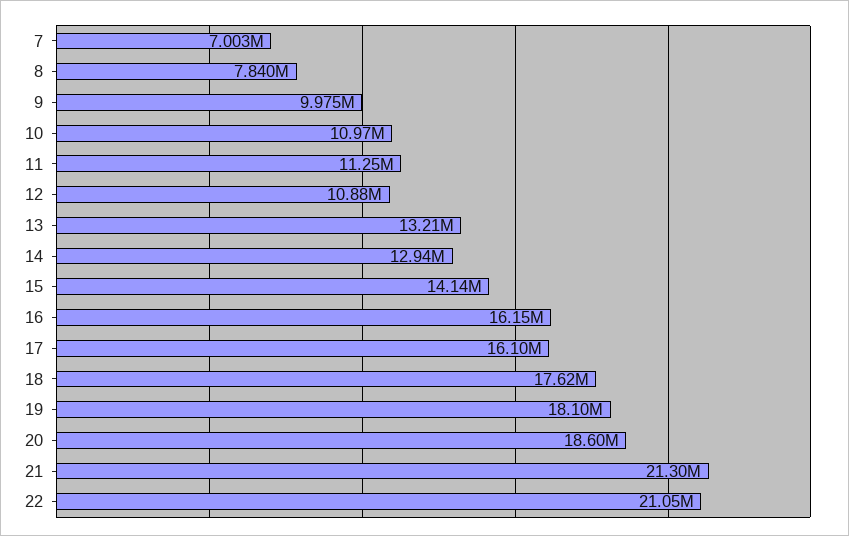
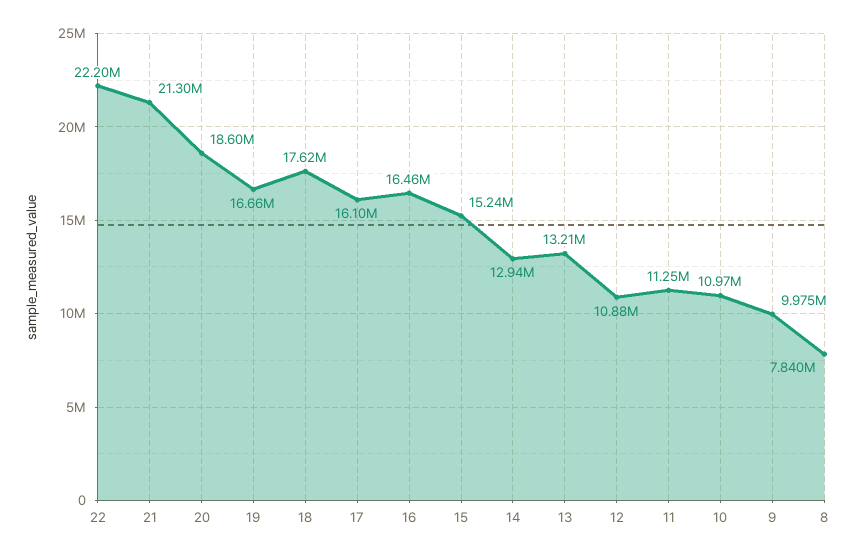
  {
-   "7": 7003000,
    "8": 7840000,
    "9": 9975000,
    "10": 10970000,
    "11": 11250000,
    "12": 10880000,
    "13": 13210000,
    "14": 12940000,
-   "15": 14140000,
+   "15": 15240000,
-   "16": 16150000,
+   "16": 16460000,
    "17": 16100000,
    "18": 17620000,
-   "19": 18100000,
+   "19": 16660000,
    "20": 18600000,
    "21": 21300000,
-   "22": 21050000
+   "22": 22200000
  }

